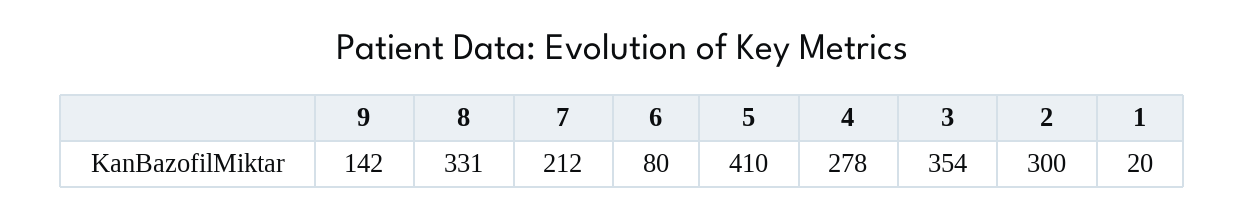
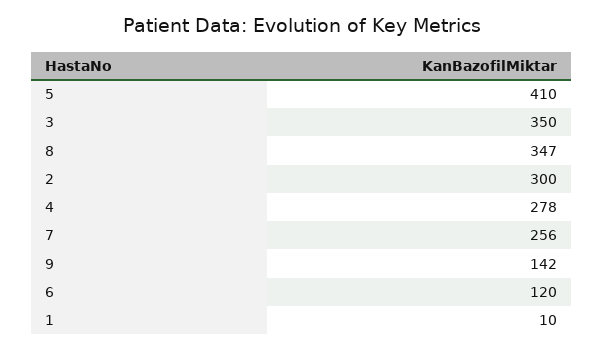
  {
    "9": 142,
-   "8": 331,
+   "8": 347,
-   "7": 212,
+   "7": 256,
-   "6": 80,
+   "6": 120,
    "5": 410,
    "4": 278,
-   "3": 354,
+   "3": 350,
    "2": 300,
-   "1": 20
+   "1": 10
  }

